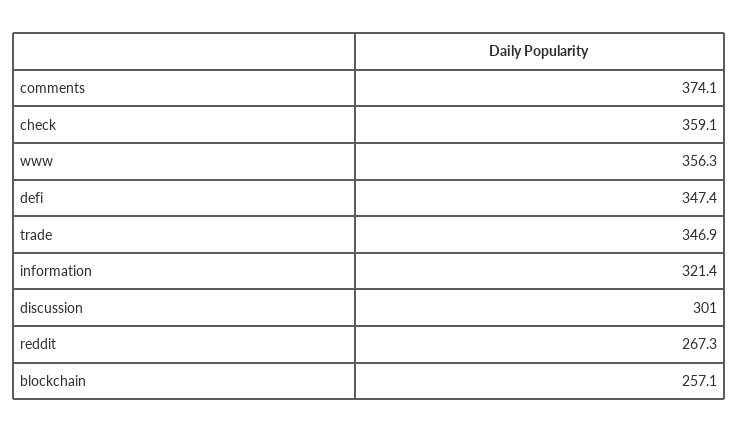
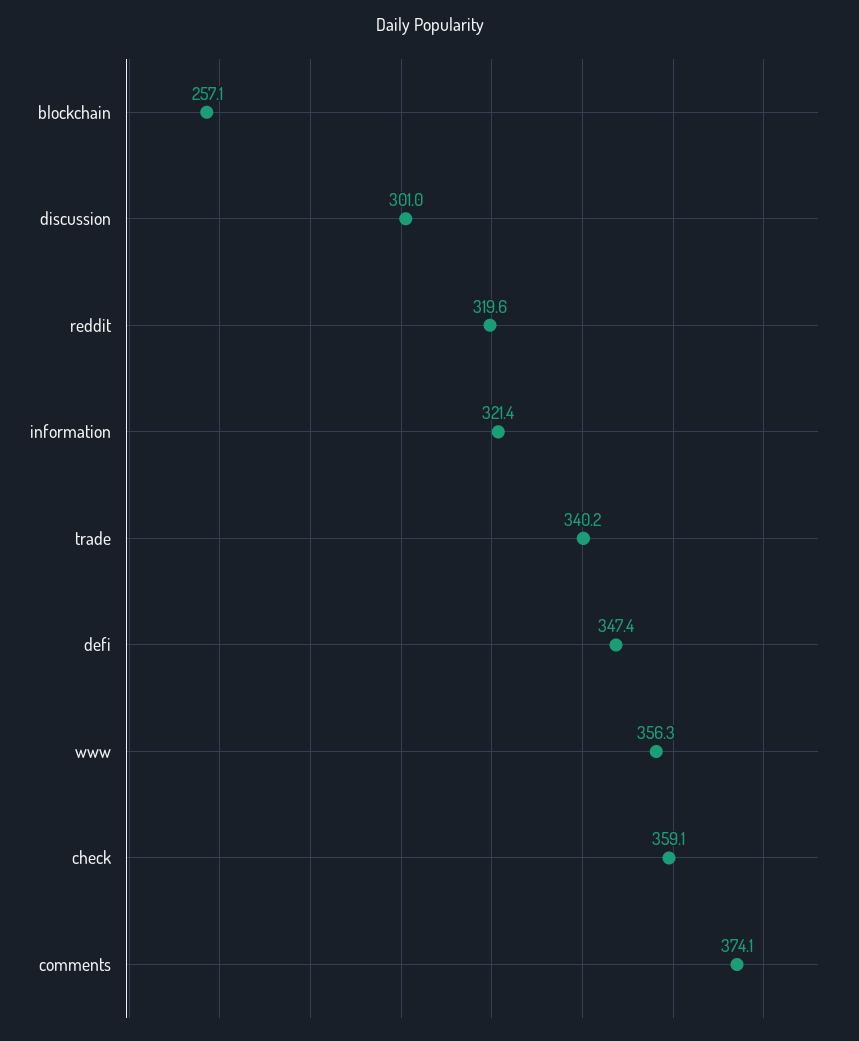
  {
    "comments": 374.1,
    "check": 359.1,
    "www": 356.3,
    "defi": 347.4,
-   "trade": 346.9,
+   "trade": 340.2,
    "information": 321.4,
    "discussion": 301,
-   "reddit": 267.3,
+   "reddit": 319.6,
    "blockchain": 257.1
  }

